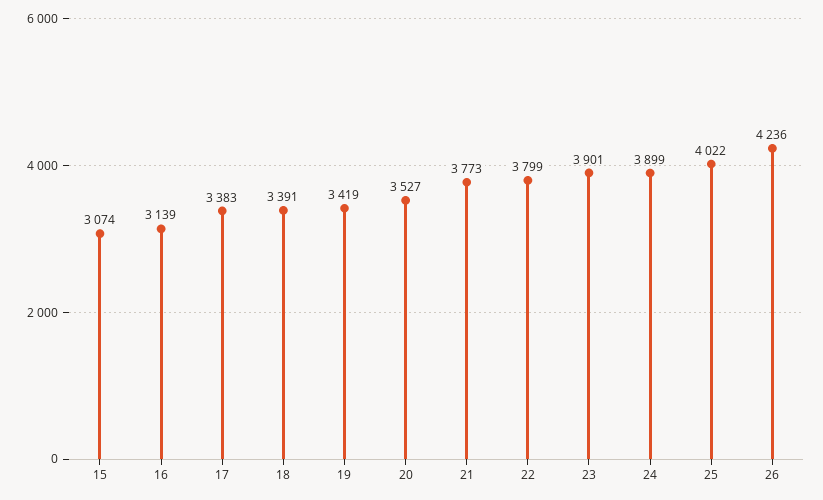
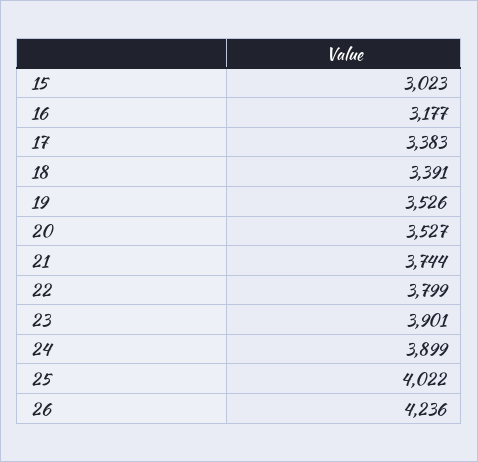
  {
-   "15": 3074,
+   "15": 3023,
-   "16": 3139,
+   "16": 3177,
    "17": 3383,
    "18": 3391,
-   "19": 3419,
+   "19": 3526,
    "20": 3527,
-   "21": 3773,
+   "21": 3744,
    "22": 3799,
    "23": 3901,
    "24": 3899,
    "25": 4022,
    "26": 4236
  }

